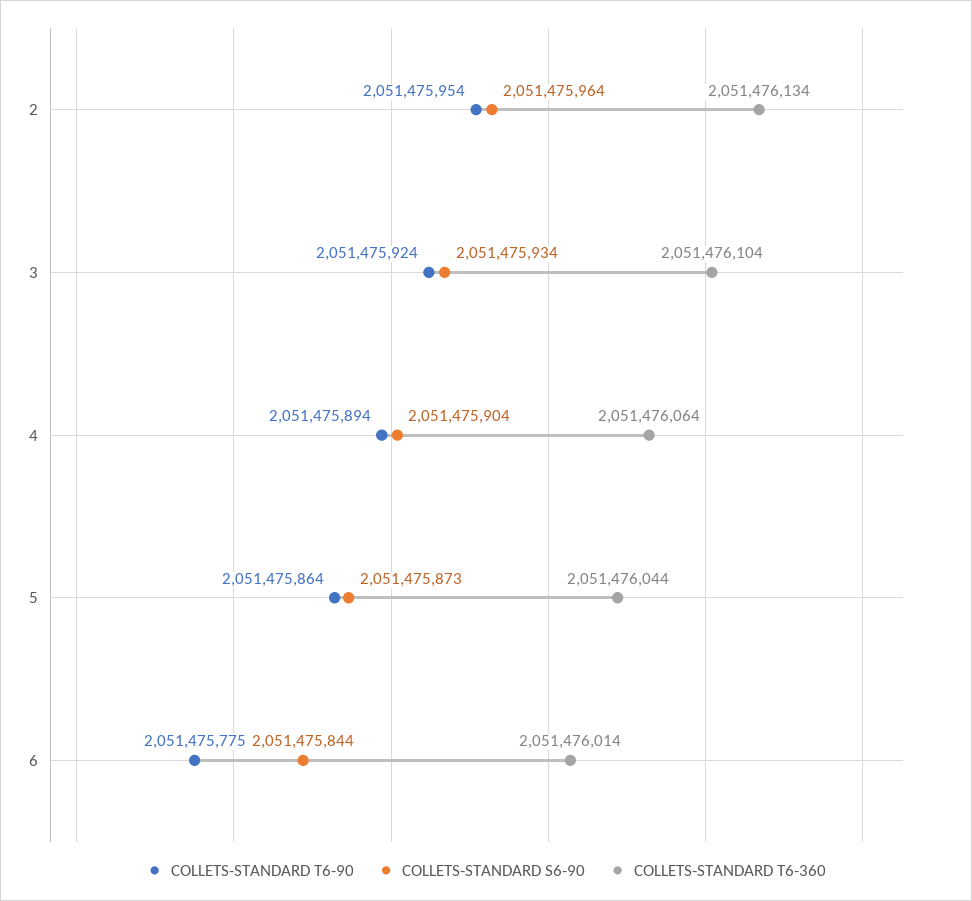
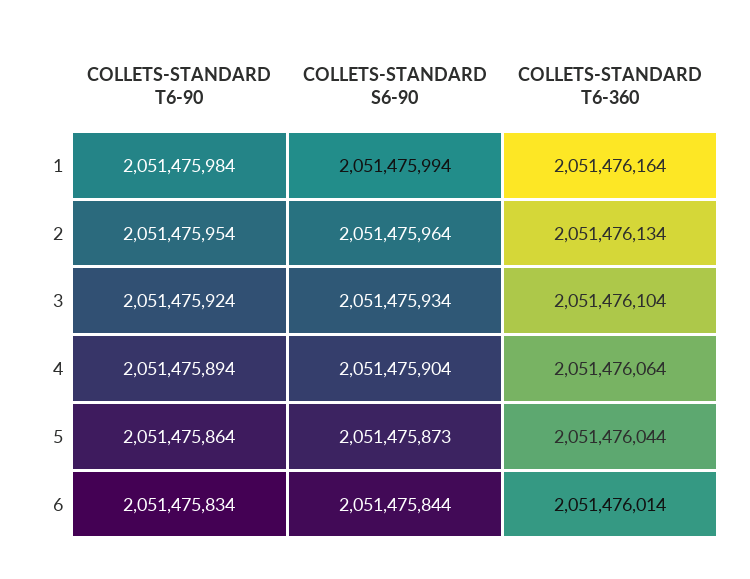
  {
    "COLLETS-STANDARD T6-90": {
      "2": 2051475954,
      "3": 2051475924,
      "4": 2051475894,
      "5": 2051475864,
-     "6": 2051475775
+     "6": 2051475834,
+     "1": 2051475984
    },
    "COLLETS-STANDARD S6-90": {
      "2": 2051475964,
      "3": 2051475934,
      "4": 2051475904,
      "5": 2051475873,
-     "6": 2051475844
+     "6": 2051475844,
+     "1": 2051475994
    },
    "COLLETS-STANDARD T6-360": {
      "2": 2051476134,
      "3": 2051476104,
      "4": 2051476064,
      "5": 2051476044,
-     "6": 2051476014
+     "6": 2051476014,
+     "1": 2051476164
    }
  }

